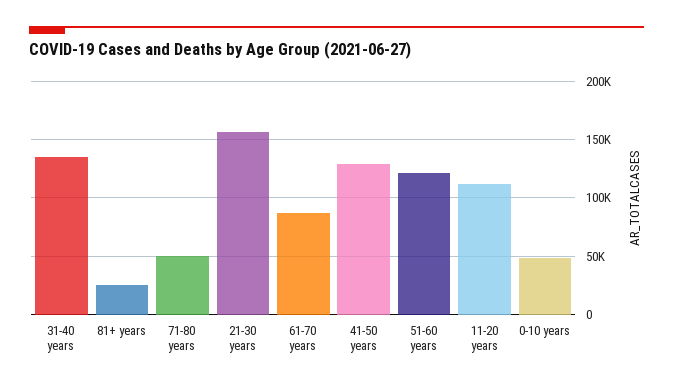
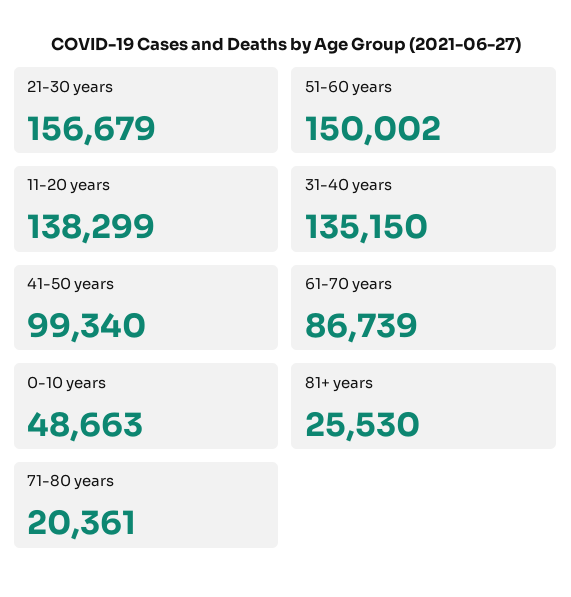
  {
    "31-40 years": 135150,
    "81+ years": 25530,
-   "71-80 years": 50000,
+   "71-80 years": 20361,
    "21-30 years": 156679,
    "61-70 years": 86739,
-   "41-50 years": 130000,
+   "41-50 years": 99340,
-   "51-60 years": 120000,
+   "51-60 years": 150002,
-   "11-20 years": 110000,
+   "11-20 years": 138299,
    "0-10 years": 48663
  }

